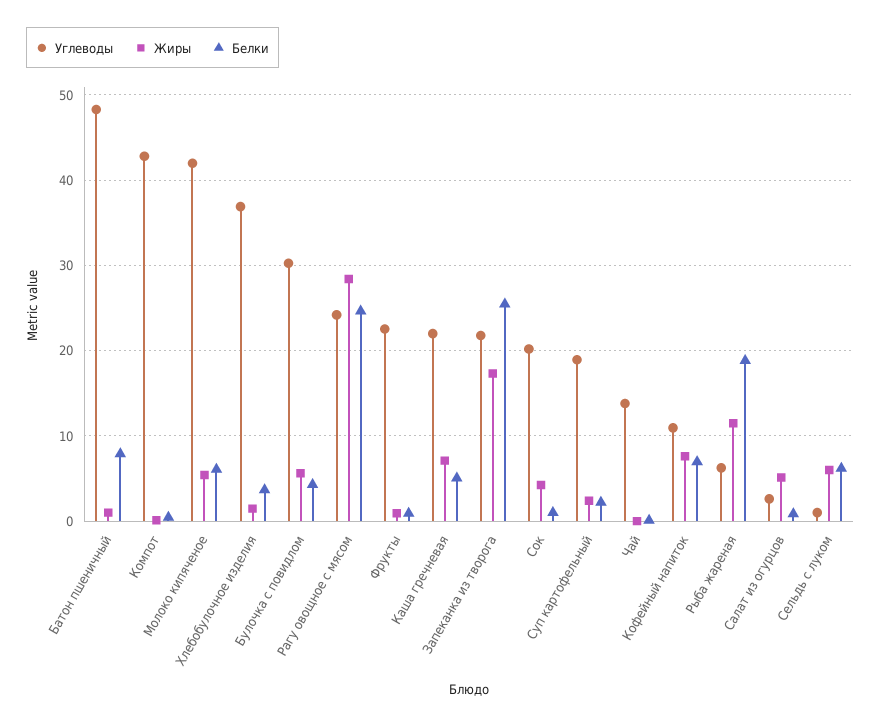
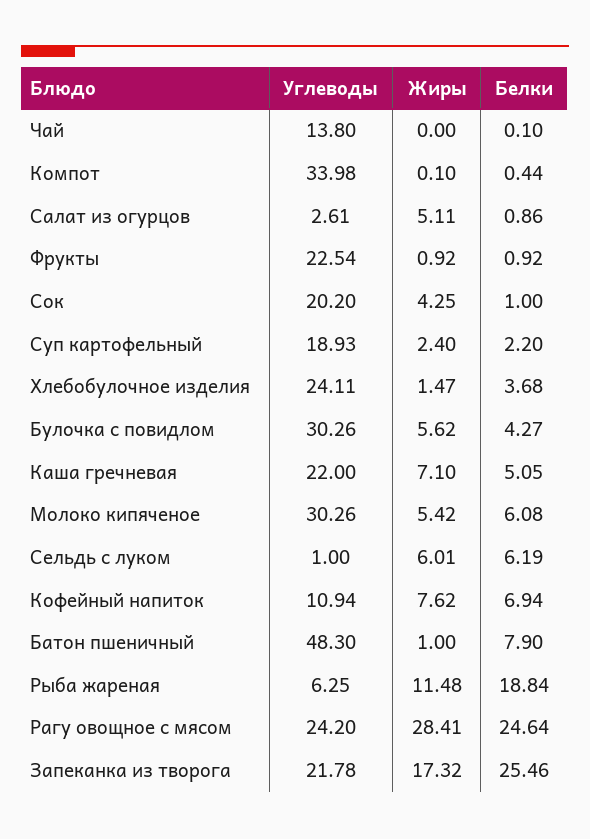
  {
    "Углеводы": {
      "Батон пшеничный": 48.3,
-     "Компот": 43,
+     "Компот": 33.98,
-     "Молоко кипяченое": 42,
+     "Молоко кипяченое": 30.26,
-     "Хлебобулочное изделия": 37,
+     "Хлебобулочное изделия": 24.11,
      "Булочка с повидлом": 30.26,
      "Рагу овощное с мясом": 24.2,
      "Фрукты": 22.54,
      "Каша гречневая": 22,
      "Запеканка из творога": 21.78,
      "Сок": 20.2,
      "Суп картофельный": 18.93,
      "Чай": 13.8,
      "Кофейный напиток": 10.94,
      "Рыба жареная": 6.25,
      "Салат из огурцов": 2.61,
      "Сельдь с луком": 1
    },
    "Жиры": {
      "Батон пшеничный": 1,
      "Компот": 0.1,
      "Молоко кипяченое": 5.42,
      "Хлебобулочное изделия": 1.47,
      "Булочка с повидлом": 5.62,
      "Рагу овощное с мясом": 28.41,
      "Фрукты": 0.92,
      "Каша гречневая": 7.1,
      "Запеканка из творога": 17.32,
      "Сок": 4.25,
      "Суп картофельный": 2.4,
      "Чай": 0,
      "Кофейный напиток": 7.62,
      "Рыба жареная": 11.48,
      "Салат из огурцов": 5.11,
      "Сельдь с луком": 6.01
    },
    "Белки": {
      "Батон пшеничный": 7.9,
      "Компот": 0.44,
      "Молоко кипяченое": 6.08,
      "Хлебобулочное изделия": 3.68,
      "Булочка с повидлом": 4.27,
      "Рагу овощное с мясом": 24.64,
      "Фрукты": 0.92,
      "Каша гречневая": 5.05,
      "Запеканка из творога": 25.46,
      "Сок": 1,
      "Суп картофельный": 2.2,
      "Чай": 0.1,
      "Кофейный напиток": 6.94,
      "Рыба жареная": 18.84,
      "Салат из огурцов": 0.86,
      "Сельдь с луком": 6.19
    }
  }

